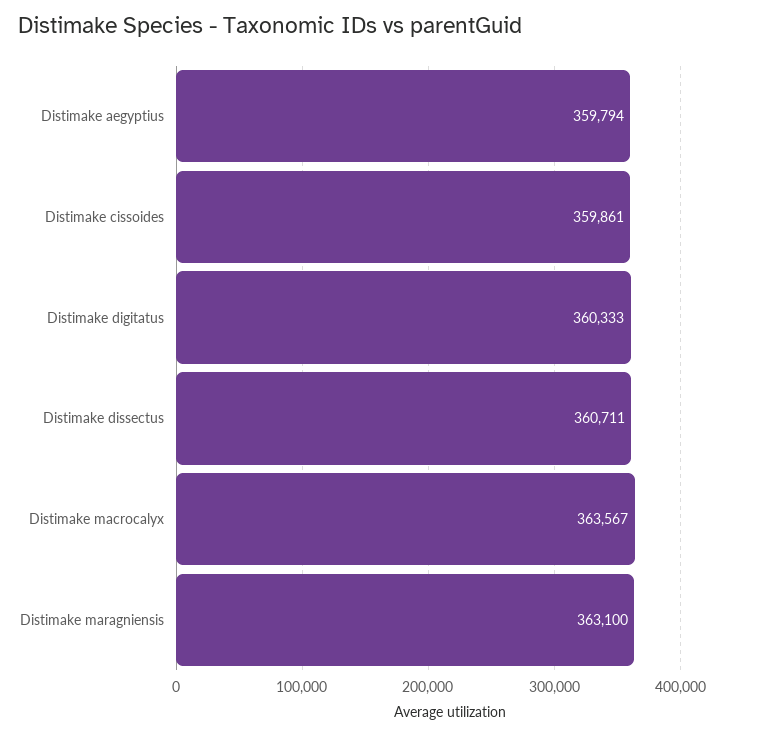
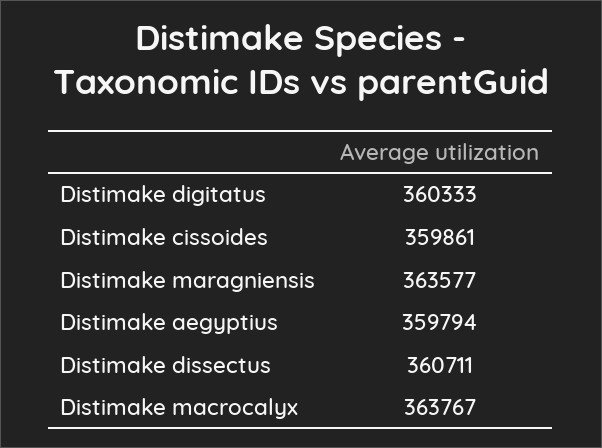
  {
    "Distimake aegyptius": 359794,
    "Distimake cissoides": 359861,
    "Distimake digitatus": 360333,
    "Distimake dissectus": 360711,
-   "Distimake macrocalyx": 363567,
+   "Distimake macrocalyx": 363767,
-   "Distimake maragniensis": 363100
+   "Distimake maragniensis": 363577
  }

